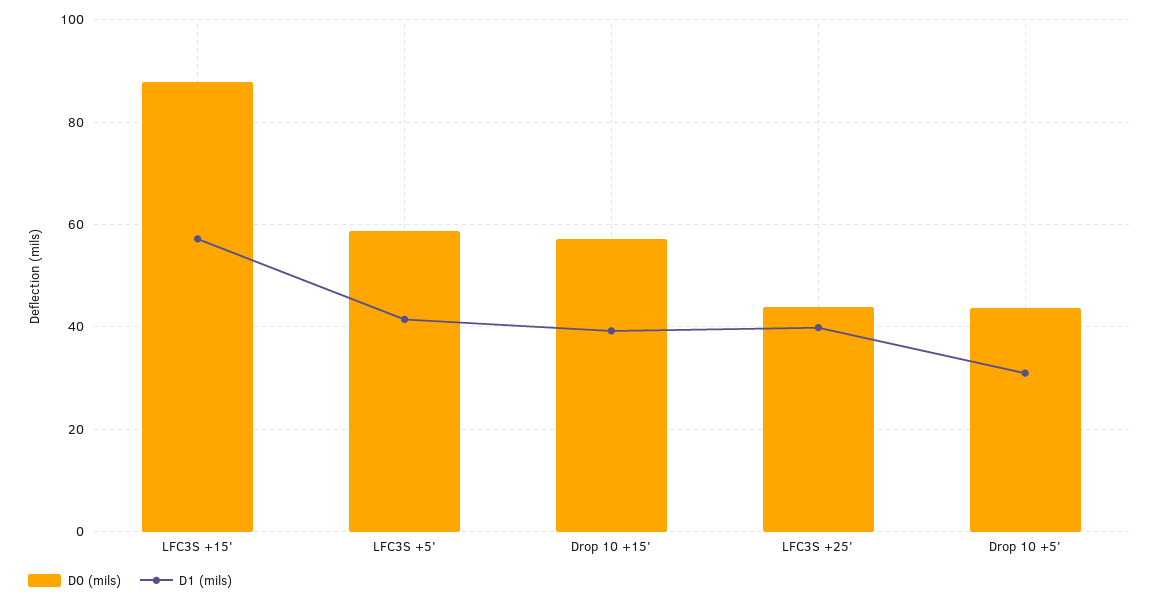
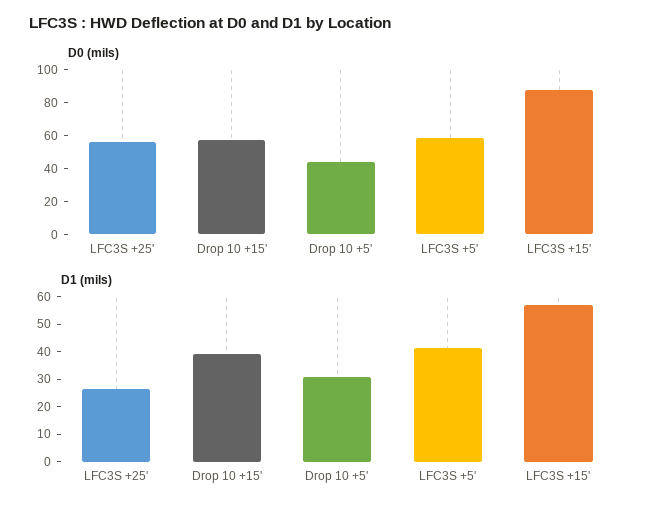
  {
    "D0 (mils)": {
      "LFC3S +15'": 88,
      "LFC3S +5'": 58,
      "Drop 10 +15'": 58,
-     "LFC3S +25'": 44,
+     "LFC3S +25'": 55,
      "Drop 10 +5'": 44
    },
    "D1 (mils)": {
      "LFC3S +15'": 58,
      "LFC3S +5'": 42,
      "Drop 10 +15'": 40,
-     "LFC3S +25'": 40,
+     "LFC3S +25'": 25,
      "Drop 10 +5'": 30
    }
  }

